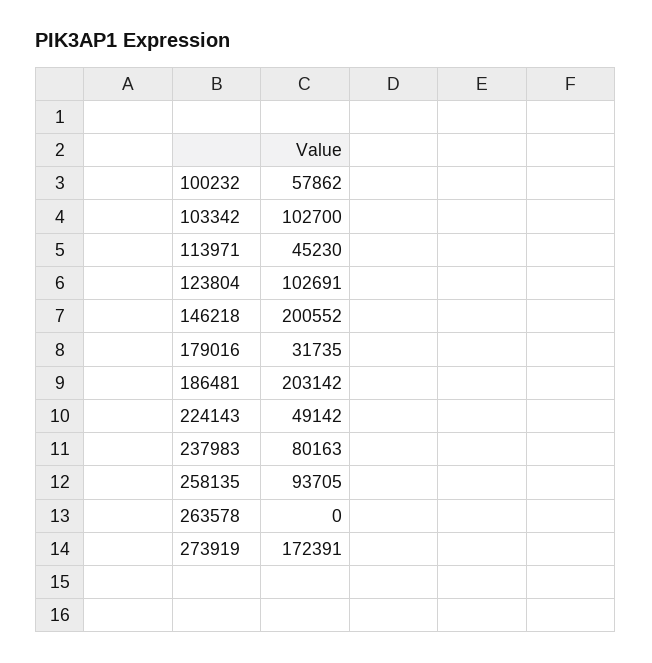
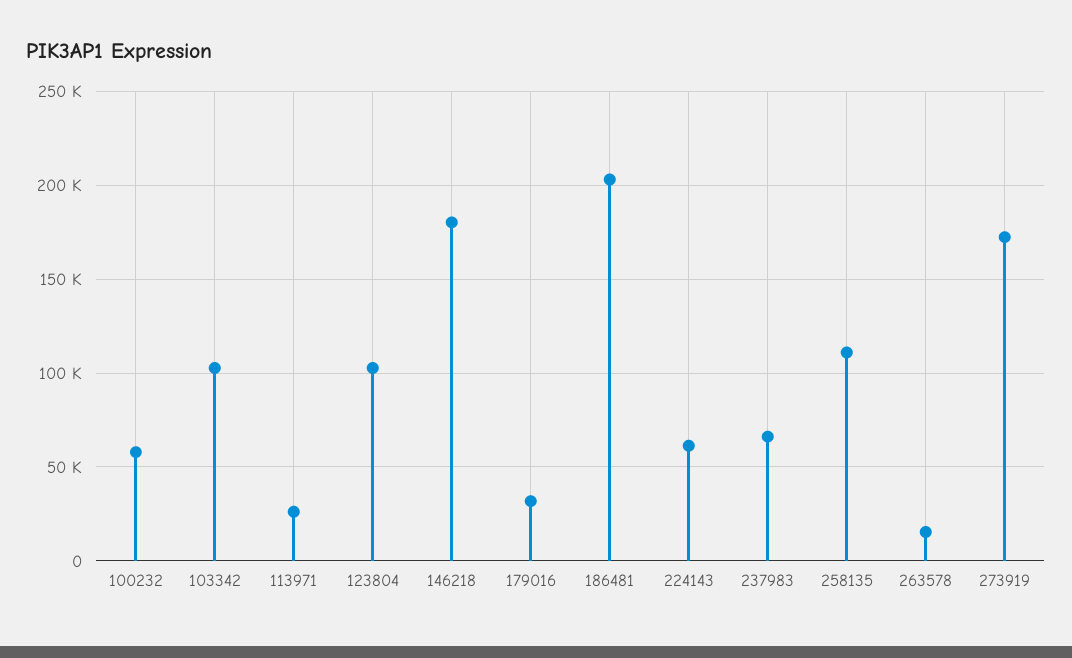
  {
    "100232": 57862,
    "103342": 102700,
-   "113971": 45230,
+   "113971": 25000,
    "123804": 102691,
-   "146218": 200552,
+   "146218": 180000,
    "179016": 31735,
    "186481": 203142,
-   "224143": 49142,
+   "224143": 60000,
-   "237983": 80163,
+   "237983": 65000,
-   "258135": 93705,
+   "258135": 110000,
-   "263578": 0,
+   "263578": 15000,
    "273919": 172391
  }

